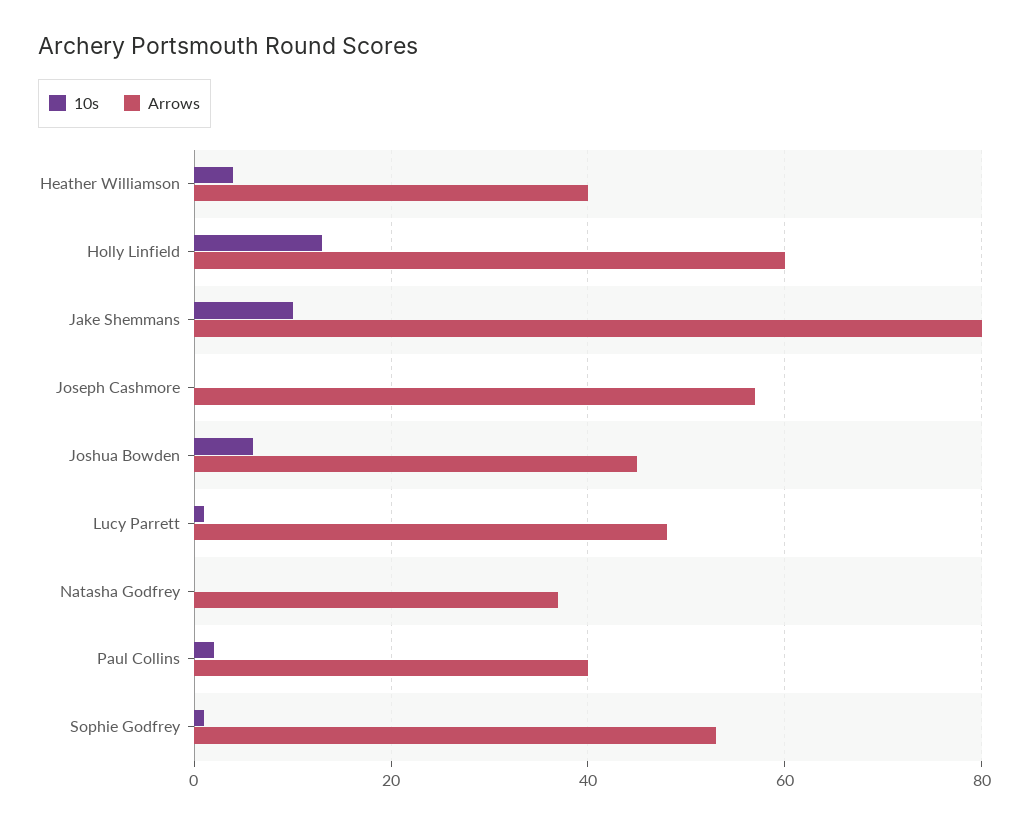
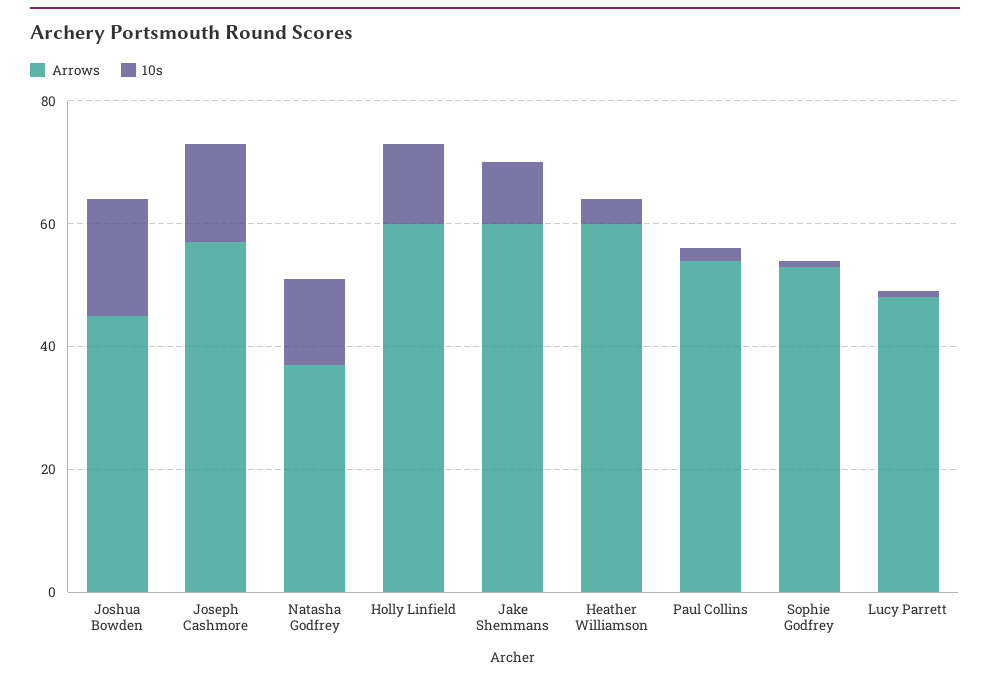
  {
    "10s": {
      "Heather Williamson": 5,
      "Holly Linfield": 15,
      "Jake Shemmans": 10,
-     "Joseph Cashmore": 0,
+     "Joseph Cashmore": 15,
-     "Joshua Bowden": 5,
+     "Joshua Bowden": 20,
      "Lucy Parrett": 0,
-     "Natasha Godfrey": 0,
+     "Natasha Godfrey": 15,
      "Paul Collins": 0,
      "Sophie Godfrey": 0
    },
    "Arrows": {
-     "Heather Williamson": 40,
+     "Heather Williamson": 60,
      "Holly Linfield": 60,
-     "Jake Shemmans": 80,
+     "Jake Shemmans": 60,
      "Joseph Cashmore": 55,
      "Joshua Bowden": 45,
      "Lucy Parrett": 50,
      "Natasha Godfrey": 35,
-     "Paul Collins": 40,
+     "Paul Collins": 55,
      "Sophie Godfrey": 55
    }
  }

